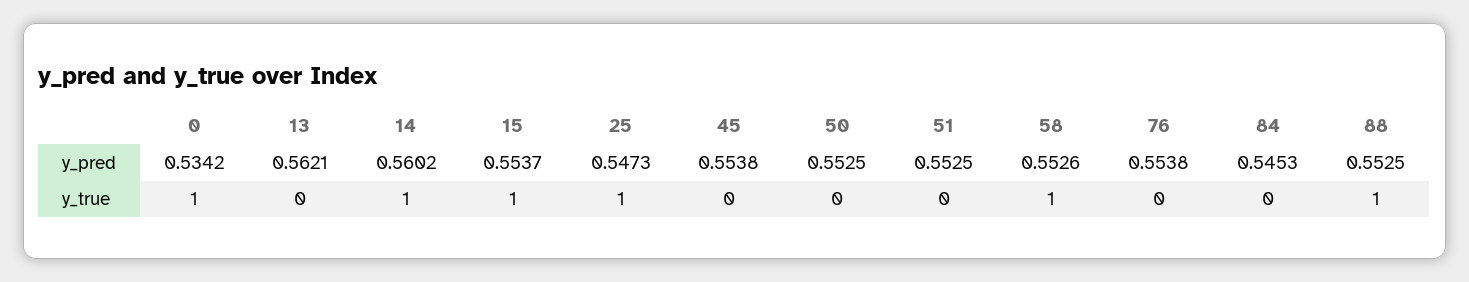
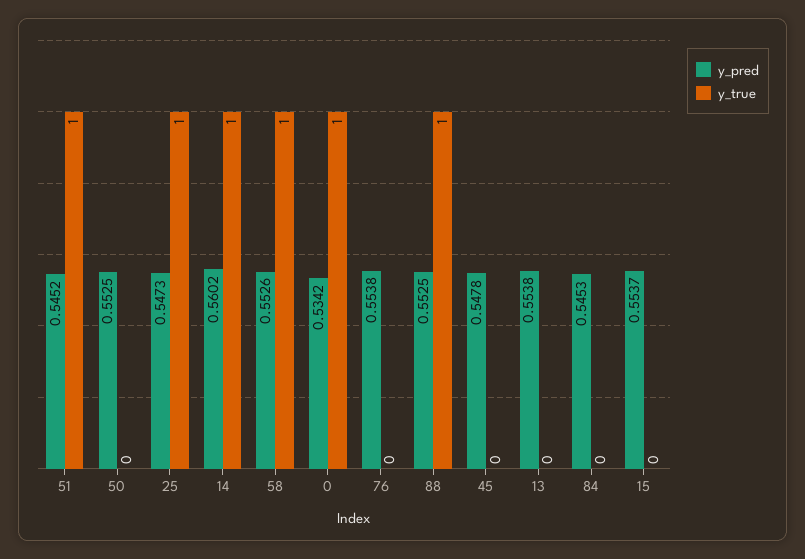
  {
    "y_pred": {
      "0": 0.5342,
-     "13": 0.5621,
+     "13": 0.5538,
      "14": 0.5602,
      "15": 0.5537,
      "25": 0.5473,
-     "45": 0.5538,
+     "45": 0.5478,
      "50": 0.5525,
-     "51": 0.5525,
+     "51": 0.5452,
      "58": 0.5526,
      "76": 0.5538,
      "84": 0.5453,
      "88": 0.5525
    },
    "y_true": {
      "0": 1,
      "13": 0,
      "14": 1,
-     "15": 1,
+     "15": 0,
      "25": 1,
      "45": 0,
      "50": 0,
-     "51": 0,
+     "51": 1,
      "58": 1,
      "76": 0,
      "84": 0,
      "88": 1
    }
  }

